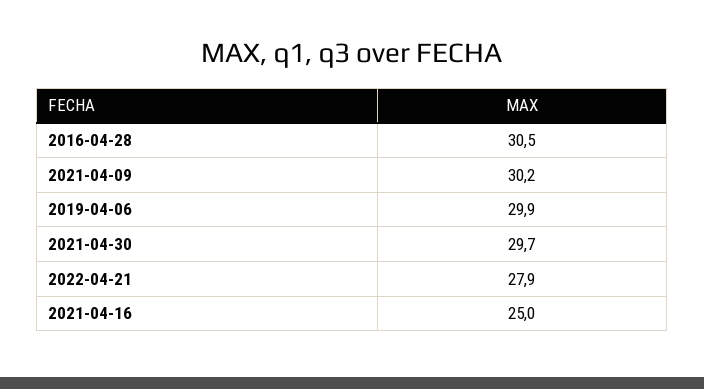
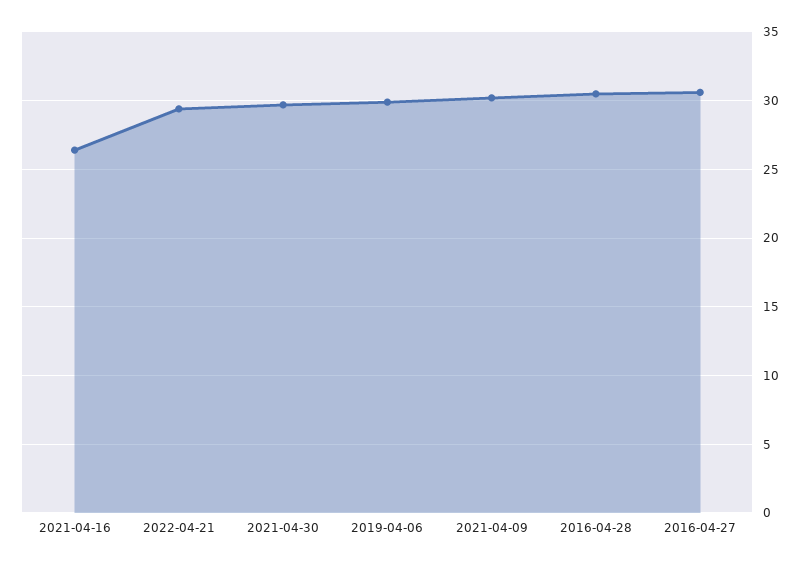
  {
    "2016-04-28": 30.5,
    "2021-04-09": 30.2,
    "2019-04-06": 29.9,
    "2021-04-30": 29.7,
-   "2022-04-21": 27.9,
+   "2022-04-21": 29.5,
-   "2021-04-16": 25
+   "2021-04-16": 26.5,
+   "2016-04-27": 30.5
  }

